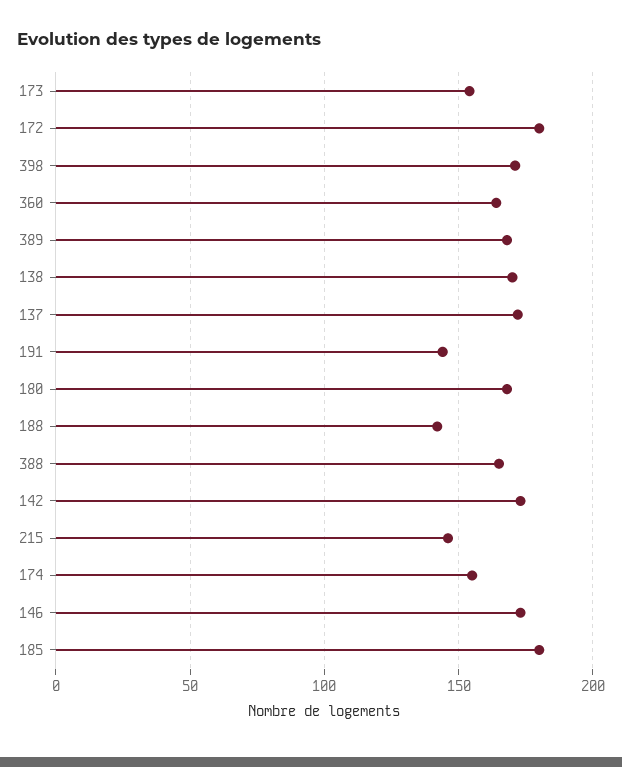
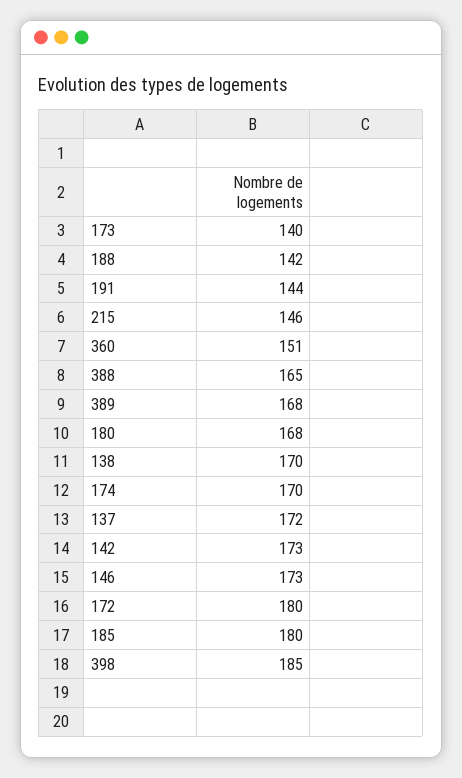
  {
-   "173": 155,
+   "173": 140,
    "172": 180,
-   "398": 170,
+   "398": 185,
-   "360": 165,
+   "360": 151,
    "389": 168,
    "138": 170,
    "137": 172,
    "191": 144,
    "180": 168,
    "188": 142,
    "388": 165,
    "142": 173,
    "215": 146,
-   "174": 155,
+   "174": 170,
    "146": 173,
    "185": 180
  }

